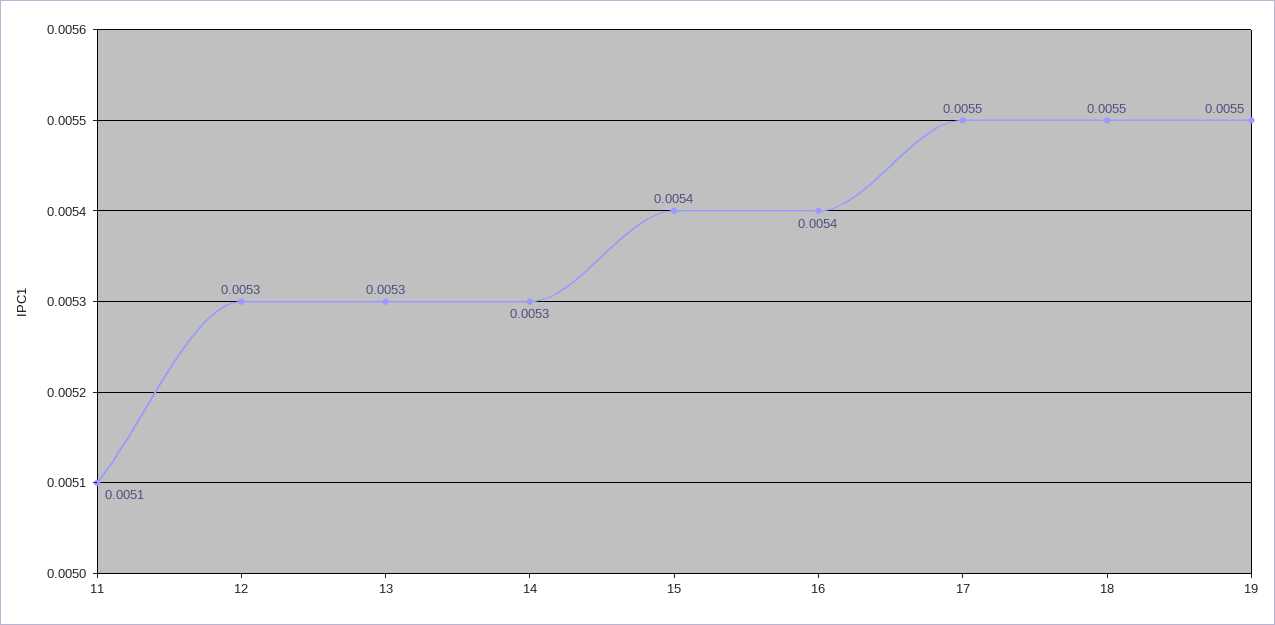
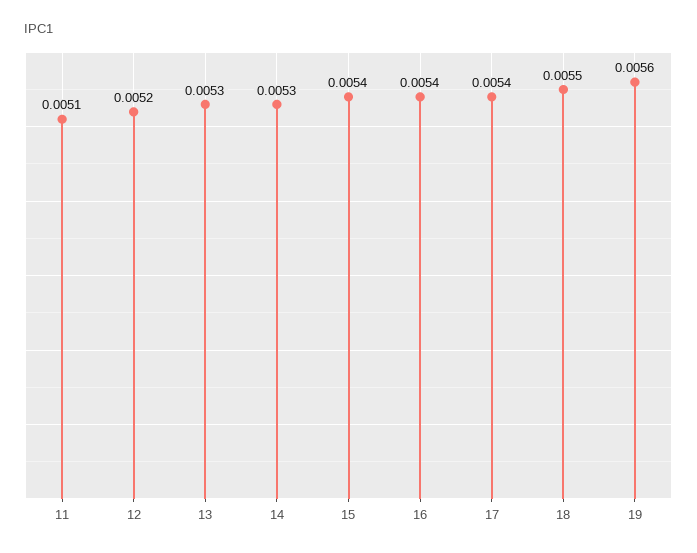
  {
    "11": 0.0051,
-   "12": 0.0053,
+   "12": 0.0052,
    "13": 0.0053,
    "14": 0.0053,
    "15": 0.0054,
    "16": 0.0054,
-   "17": 0.0055,
+   "17": 0.0054,
    "18": 0.0055,
-   "19": 0.0055
+   "19": 0.0056
  }

